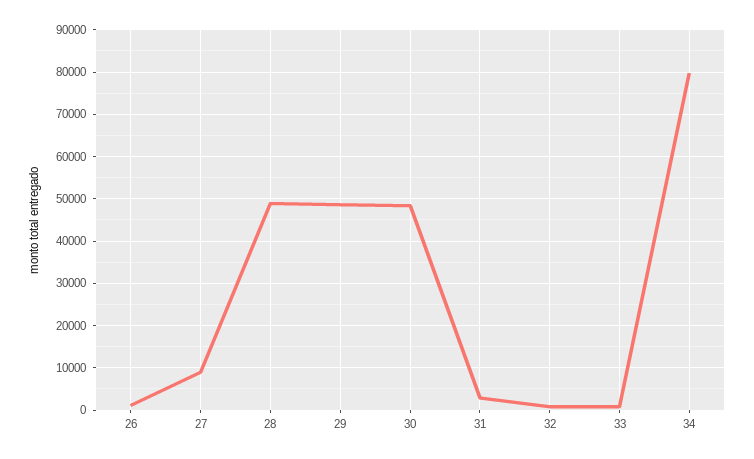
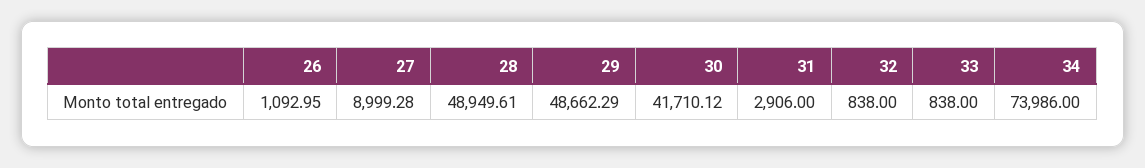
  {
    "26": 1092.95,
    "27": 8999.28,
    "28": 48949.61,
    "29": 48662.29,
-   "30": 48000,
+   "30": 41710.12,
    "31": 2906,
    "32": 838,
    "33": 838,
-   "34": 80000
+   "34": 73986
  }

